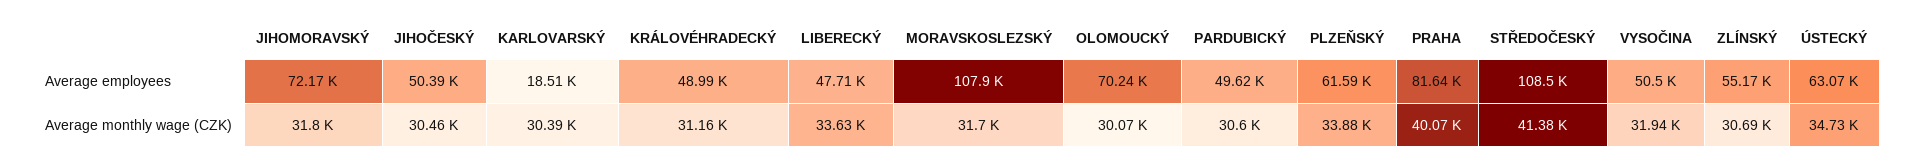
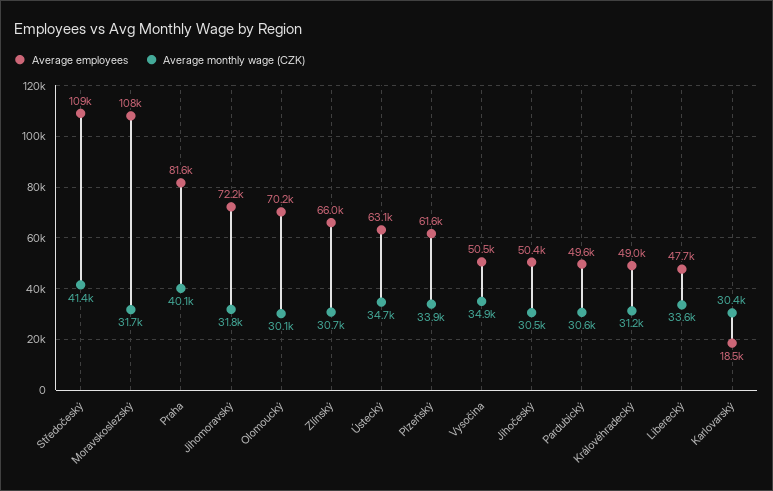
  {
    "Average employees": {
      "JIHOMORAVSKÝ": 72170,
      "JIHOČESKÝ": 50390,
      "KARLOVARSKÝ": 18510,
      "KRÁLOVÉHRADECKÝ": 48990,
      "LIBERECKÝ": 47710,
      "MORAVSKOSLEZSKÝ": 107900,
      "OLOMOUCKÝ": 70240,
      "PARDUBICKÝ": 49620,
      "PLZEŇSKÝ": 61590,
      "PRAHA": 81640,
      "STŘEDOČESKÝ": 108500,
      "VYSOČINA": 50500,
-     "ZLÍNSKÝ": 55170,
+     "ZLÍNSKÝ": 66000,
      "ÚSTECKÝ": 63070
    },
    "Average monthly wage (CZK)": {
      "JIHOMORAVSKÝ": 31800,
      "JIHOČESKÝ": 30460,
      "KARLOVARSKÝ": 30390,
      "KRÁLOVÉHRADECKÝ": 31160,
      "LIBERECKÝ": 33630,
      "MORAVSKOSLEZSKÝ": 31700,
      "OLOMOUCKÝ": 30070,
      "PARDUBICKÝ": 30600,
      "PLZEŇSKÝ": 33880,
      "PRAHA": 40070,
      "STŘEDOČESKÝ": 41380,
-     "VYSOČINA": 31940,
+     "VYSOČINA": 34900,
      "ZLÍNSKÝ": 30690,
      "ÚSTECKÝ": 34730
    }
  }

